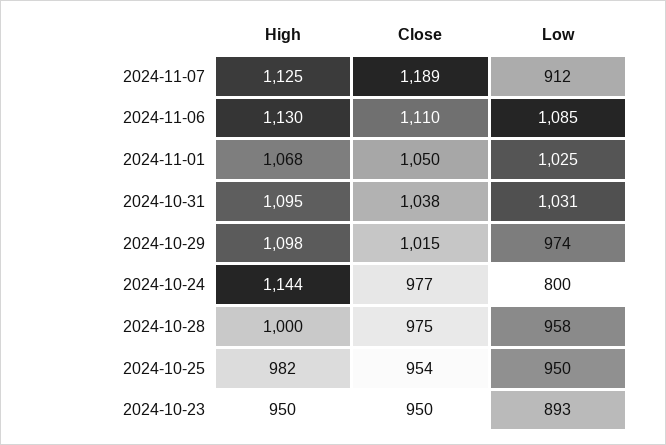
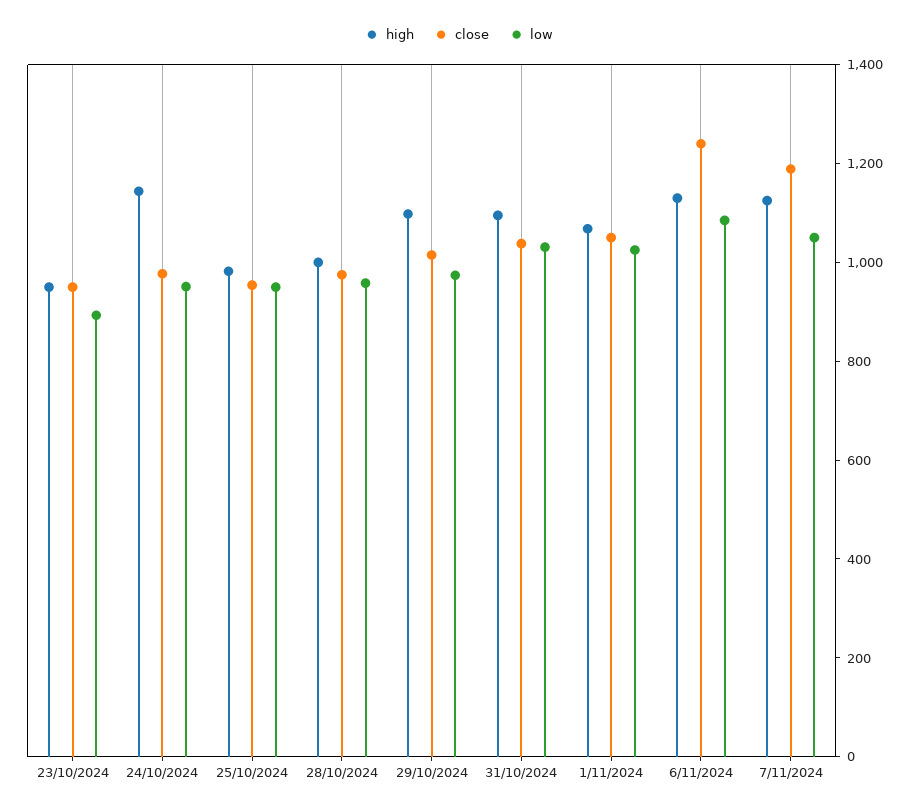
  {
    "High": {
      "2024-11-07": 1125,
      "2024-11-06": 1130,
      "2024-11-01": 1068,
      "2024-10-31": 1095,
      "2024-10-29": 1098,
      "2024-10-24": 1144,
      "2024-10-28": 1000,
      "2024-10-25": 982,
      "2024-10-23": 950
    },
    "Close": {
      "2024-11-07": 1189,
-     "2024-11-06": 1110,
+     "2024-11-06": 1250,
      "2024-11-01": 1050,
      "2024-10-31": 1038,
      "2024-10-29": 1015,
      "2024-10-24": 977,
      "2024-10-28": 975,
      "2024-10-25": 954,
      "2024-10-23": 950
    },
    "Low": {
-     "2024-11-07": 912,
+     "2024-11-07": 1050,
      "2024-11-06": 1085,
      "2024-11-01": 1025,
      "2024-10-31": 1031,
      "2024-10-29": 974,
-     "2024-10-24": 800,
+     "2024-10-24": 950,
      "2024-10-28": 958,
      "2024-10-25": 950,
      "2024-10-23": 893
    }
  }

